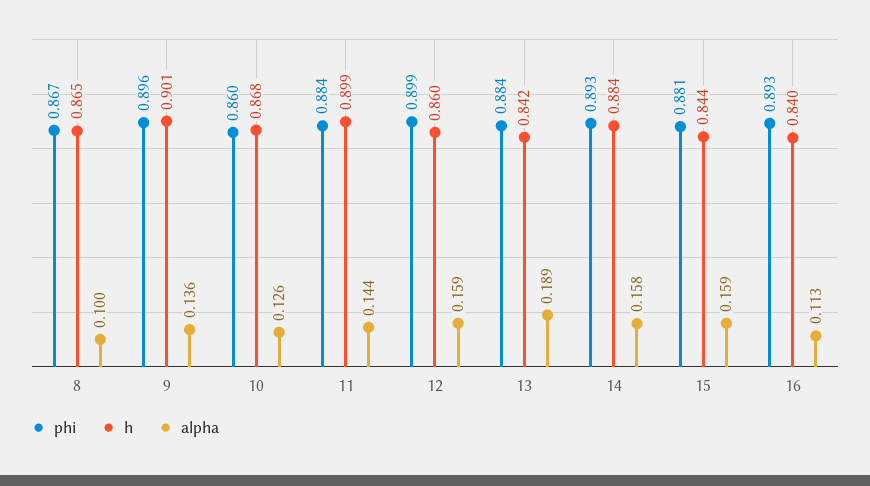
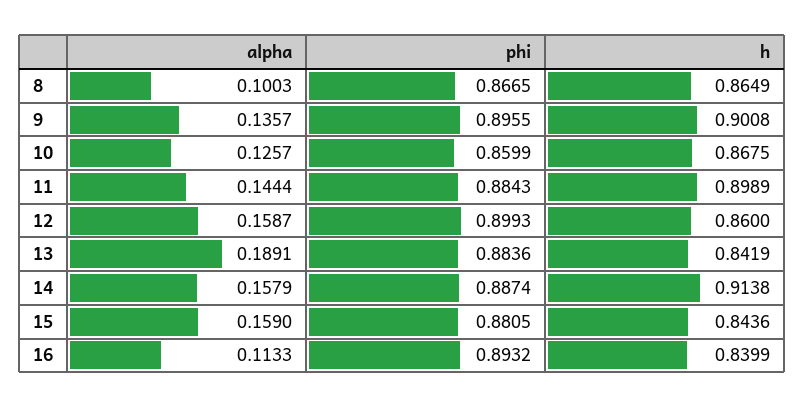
  {
    "phi": {
      "8": 0.8665,
      "9": 0.8955,
      "10": 0.8599,
      "11": 0.8843,
      "12": 0.8993,
      "13": 0.8836,
-     "14": 0.893,
+     "14": 0.8874,
      "15": 0.8805,
      "16": 0.8932
    },
    "h": {
      "8": 0.8649,
      "9": 0.9008,
      "10": 0.8675,
      "11": 0.8989,
      "12": 0.86,
      "13": 0.8419,
-     "14": 0.884,
+     "14": 0.9138,
      "15": 0.8436,
      "16": 0.8399
    },
    "alpha": {
      "8": 0.1003,
      "9": 0.1357,
      "10": 0.1257,
      "11": 0.1444,
      "12": 0.1587,
      "13": 0.1891,
      "14": 0.1579,
      "15": 0.159,
      "16": 0.1133
    }
  }

